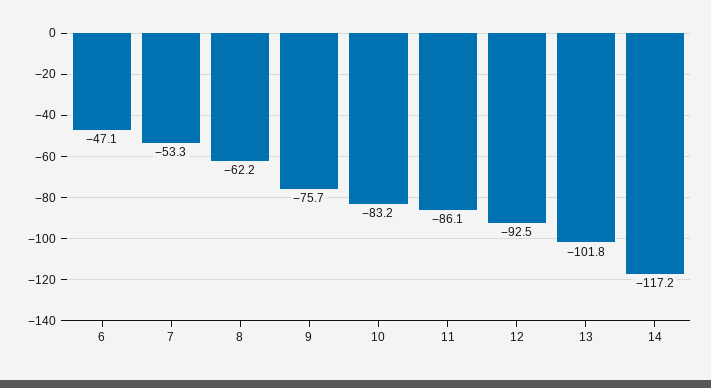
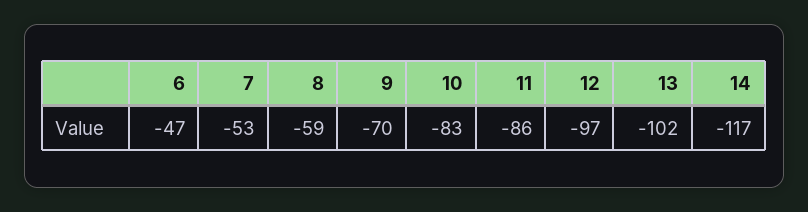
  {
    "6": -47.1,
    "7": -53.3,
-   "8": -62.2,
+   "8": -59,
-   "9": -75.7,
+   "9": -70,
    "10": -83.2,
    "11": -86.1,
-   "12": -92.5,
+   "12": -97,
    "13": -101.8,
    "14": -117.2
  }

